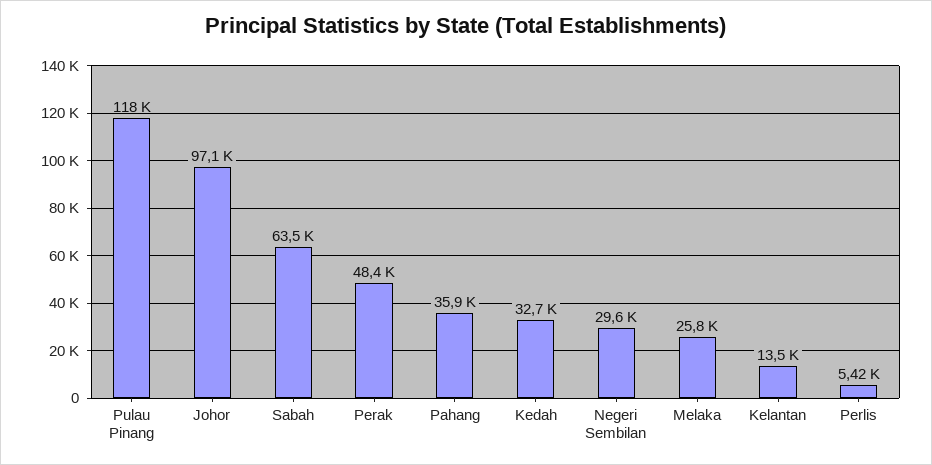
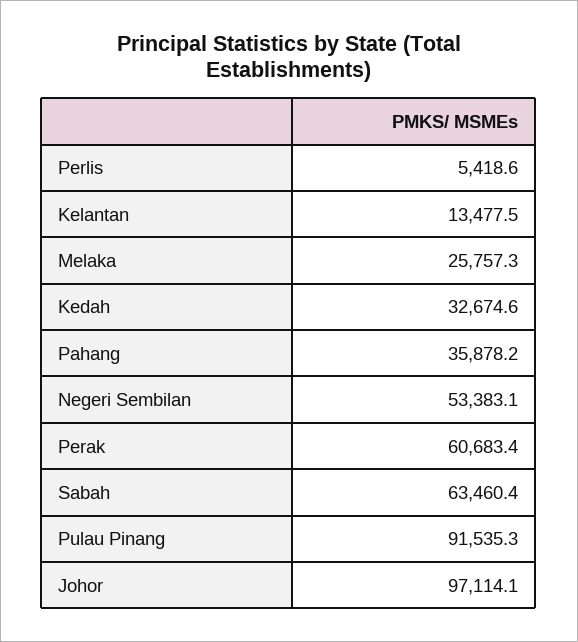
  {
-   "Pulau Pinang": 118000,
+   "Pulau Pinang": 91535.3,
    "Johor": 97114.1,
    "Sabah": 63460.4,
-   "Perak": 48400,
+   "Perak": 60683.4,
    "Pahang": 35878.2,
    "Kedah": 32674.6,
-   "Negeri Sembilan": 29600,
+   "Negeri Sembilan": 53383.1,
    "Melaka": 25757.3,
    "Kelantan": 13477.5,
    "Perlis": 5418.6
  }

